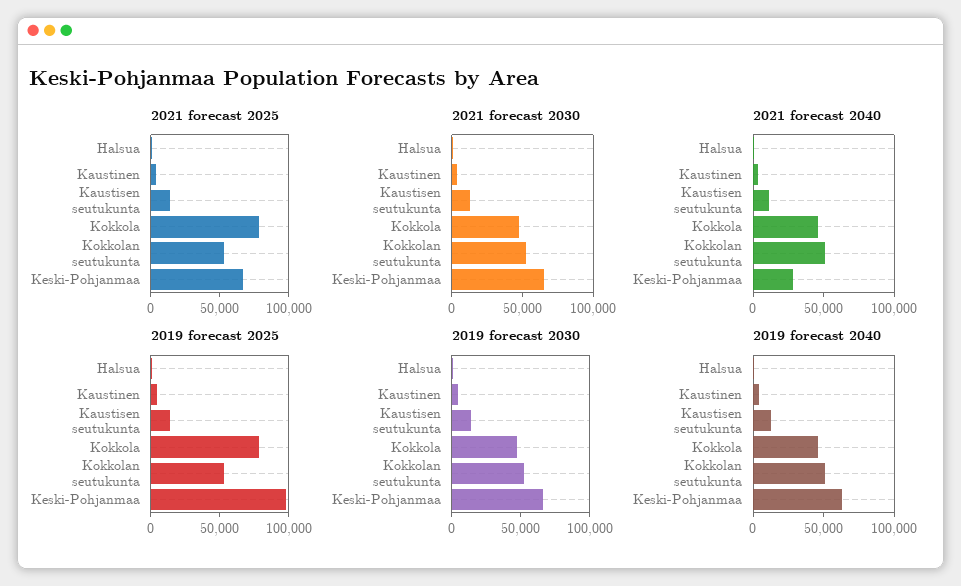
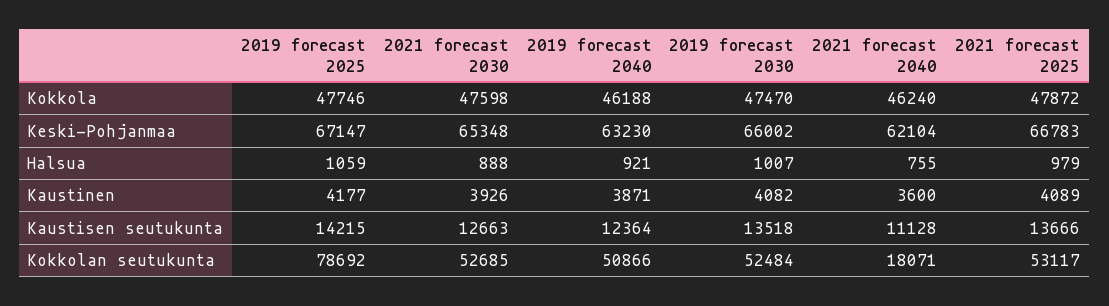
  {
    "2021 forecast 2025": {
      "Halsua": 979,
      "Kaustinen": 4089,
      "Kaustisen seutukunta": 13666,
-     "Kokkola": 80000,
+     "Kokkola": 47872,
      "Kokkolan seutukunta": 53117,
      "Keski-Pohjanmaa": 66783
    },
    "2021 forecast 2030": {
      "Halsua": 888,
      "Kaustinen": 3926,
      "Kaustisen seutukunta": 12663,
      "Kokkola": 47598,
      "Kokkolan seutukunta": 52685,
      "Keski-Pohjanmaa": 65348
    },
    "2021 forecast 2040": {
      "Halsua": 755,
      "Kaustinen": 3600,
      "Kaustisen seutukunta": 11128,
      "Kokkola": 46240,
-     "Kokkolan seutukunta": 50000,
+     "Kokkolan seutukunta": 18071,
-     "Keski-Pohjanmaa": 30000
+     "Keski-Pohjanmaa": 62104
    },
    "2019 forecast 2025": {
      "Halsua": 1059,
      "Kaustinen": 4177,
      "Kaustisen seutukunta": 14215,
-     "Kokkola": 80000,
+     "Kokkola": 47746,
-     "Kokkolan seutukunta": 50000,
+     "Kokkolan seutukunta": 78692,
-     "Keski-Pohjanmaa": 100000
+     "Keski-Pohjanmaa": 67147
    },
    "2019 forecast 2030": {
      "Halsua": 1007,
      "Kaustinen": 4082,
      "Kaustisen seutukunta": 13518,
      "Kokkola": 47470,
      "Kokkolan seutukunta": 52484,
      "Keski-Pohjanmaa": 66002
    },
    "2019 forecast 2040": {
      "Halsua": 921,
      "Kaustinen": 3871,
      "Kaustisen seutukunta": 12364,
      "Kokkola": 46188,
      "Kokkolan seutukunta": 50866,
      "Keski-Pohjanmaa": 63230
    }
  }

